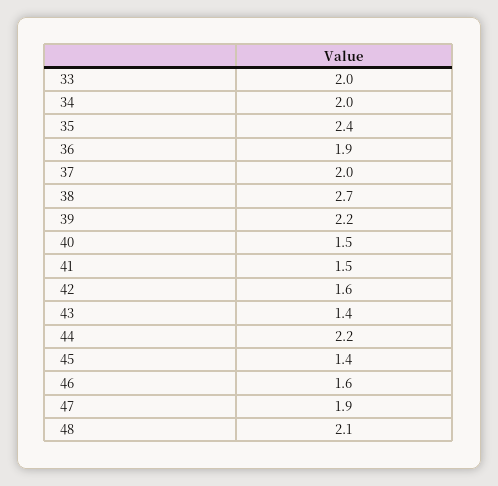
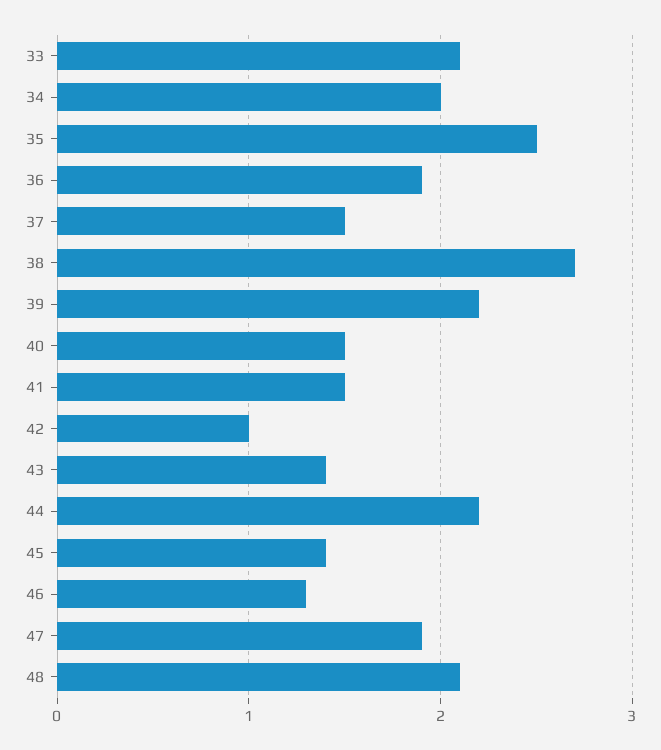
  {
-   "33": 2,
+   "33": 2.1,
    "34": 2,
-   "35": 2.4,
+   "35": 2.5,
    "36": 1.9,
-   "37": 2,
+   "37": 1.5,
    "38": 2.7,
    "39": 2.2,
    "40": 1.5,
    "41": 1.5,
-   "42": 1.6,
+   "42": 1,
    "43": 1.4,
    "44": 2.2,
    "45": 1.4,
-   "46": 1.6,
+   "46": 1.3,
    "47": 1.9,
    "48": 2.1
  }

